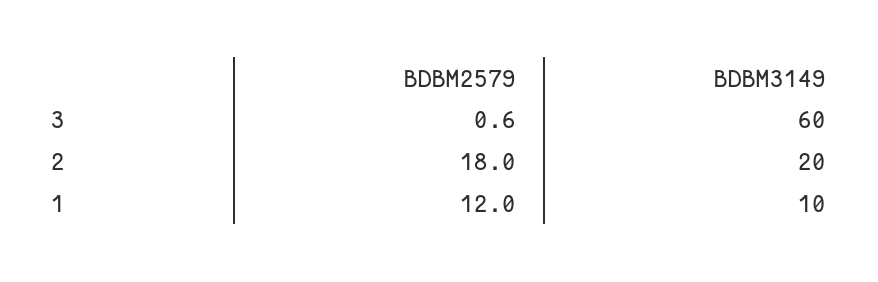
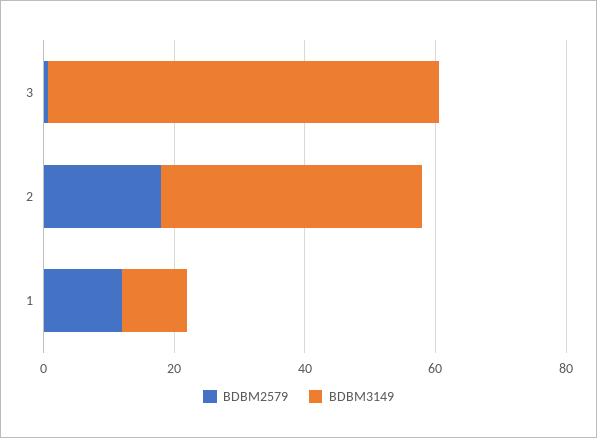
  {
    "BDBM2579": {
      "3": 0.6,
      "2": 18,
      "1": 12
    },
    "BDBM3149": {
      "3": 60,
-     "2": 20,
+     "2": 40,
      "1": 10
    }
  }

